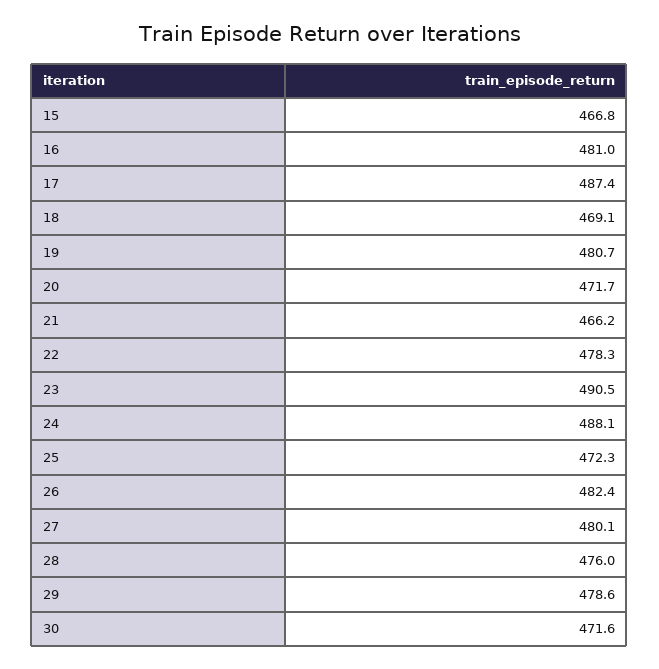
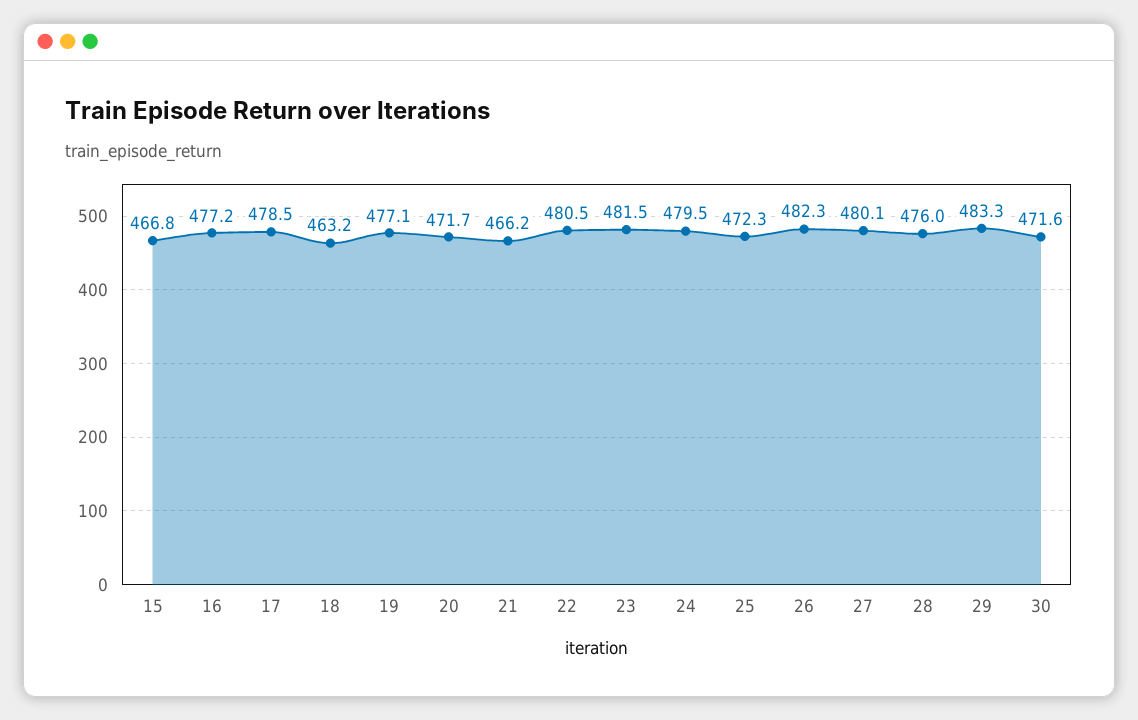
  {
    "15": 466.8,
-   "16": 481,
+   "16": 477.2,
-   "17": 487.4,
+   "17": 478.5,
-   "18": 469.1,
+   "18": 463.2,
-   "19": 480.7,
+   "19": 477.1,
    "20": 471.7,
    "21": 466.2,
-   "22": 478.3,
+   "22": 480.5,
-   "23": 490.5,
+   "23": 481.5,
-   "24": 488.1,
+   "24": 479.5,
    "25": 472.3,
-   "26": 482.4,
+   "26": 482.3,
    "27": 480.1,
    "28": 476,
-   "29": 478.6,
+   "29": 483.3,
    "30": 471.6
  }

